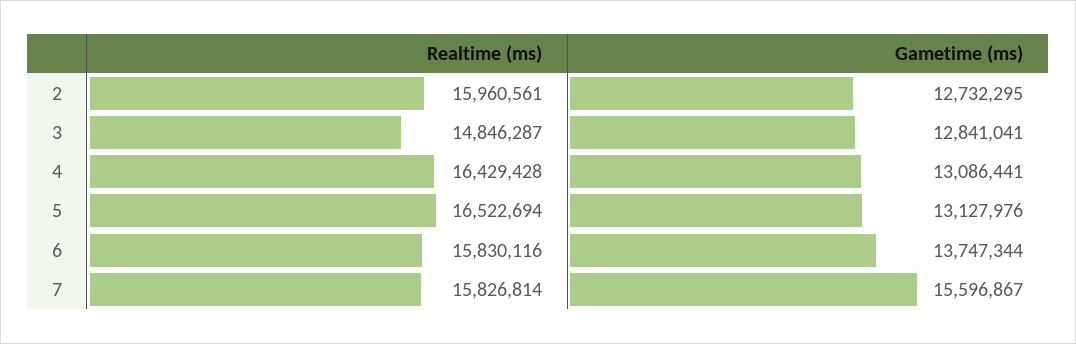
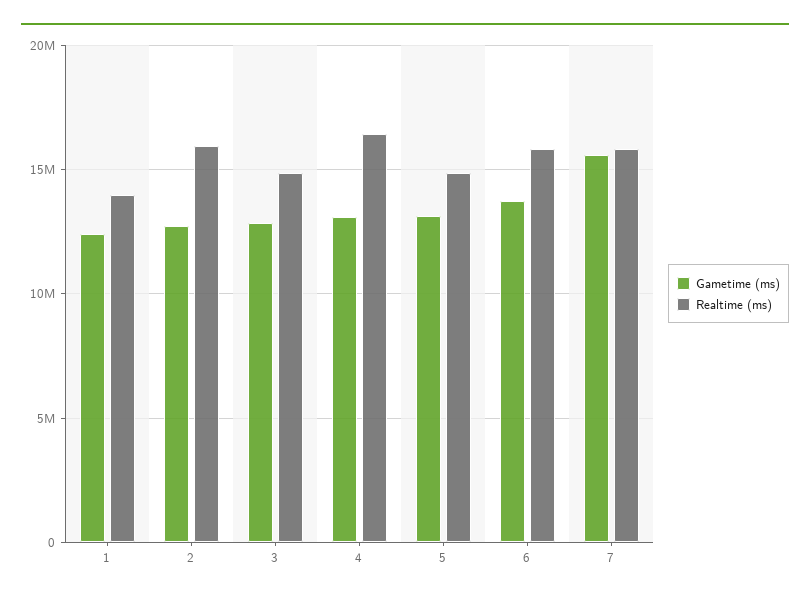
  {
    "Realtime (ms)": {
      "2": 15960561,
      "3": 14846287,
      "4": 16429428,
-     "5": 16522694,
+     "5": 15000000,
      "6": 15830116,
-     "7": 15826814
+     "7": 15826814,
+     "1": 14000000
    },
    "Gametime (ms)": {
      "2": 12732295,
      "3": 12841041,
      "4": 13086441,
      "5": 13127976,
      "6": 13747344,
-     "7": 15596867
+     "7": 15596867,
+     "1": 12500000
    }
  }

